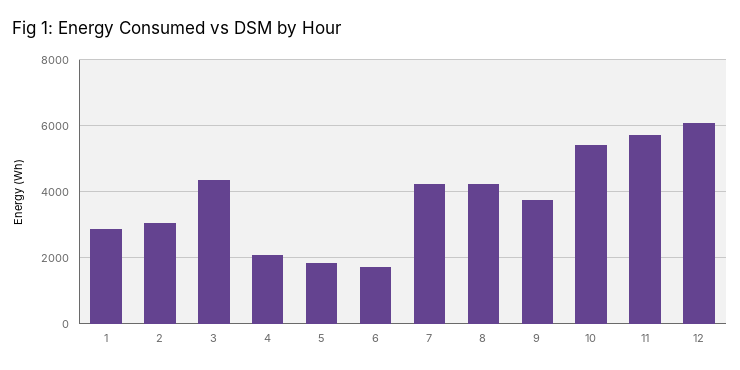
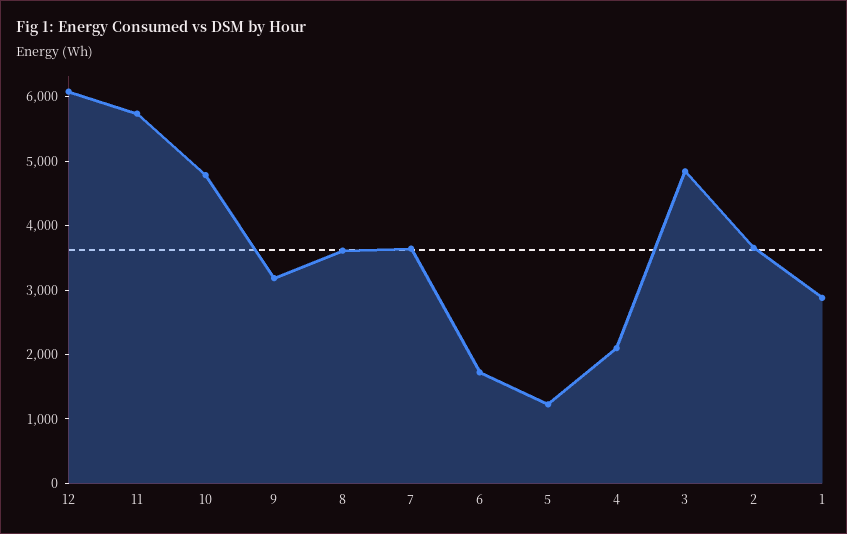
  {
    "1": 2800,
-   "2": 3000,
+   "2": 3600,
-   "3": 4400,
+   "3": 4800,
    "4": 2000,
-   "5": 1800,
+   "5": 1200,
    "6": 1800,
-   "7": 4200,
+   "7": 3600,
-   "8": 4200,
+   "8": 3600,
-   "9": 3800,
+   "9": 3200,
-   "10": 5400,
+   "10": 4800,
    "11": 5800,
    "12": 6000
  }

